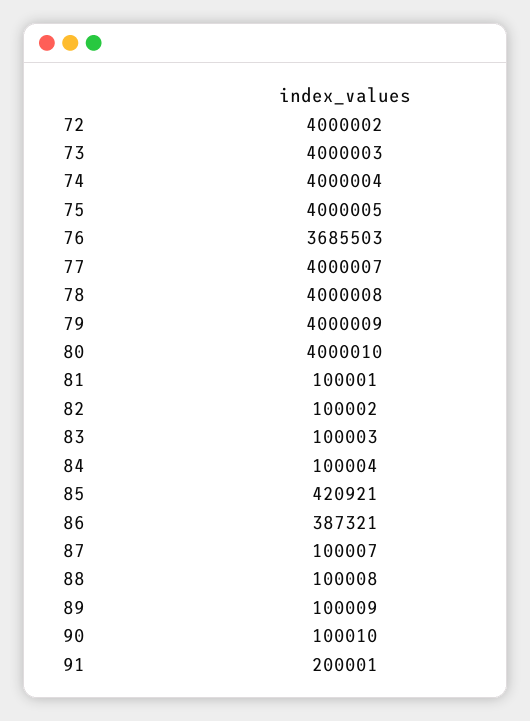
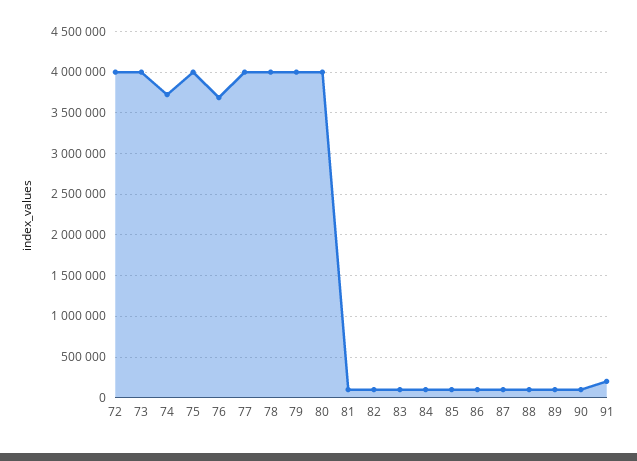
  {
    "72": 4000002,
    "73": 4000003,
-   "74": 4000004,
+   "74": 3700000,
    "75": 4000005,
    "76": 3685503,
    "77": 4000007,
    "78": 4000008,
    "79": 4000009,
    "80": 4000010,
    "81": 100001,
    "82": 100002,
    "83": 100003,
    "84": 100004,
-   "85": 420921,
+   "85": 100000,
-   "86": 387321,
+   "86": 100000,
    "87": 100007,
    "88": 100008,
    "89": 100009,
    "90": 100010,
    "91": 200001
  }

